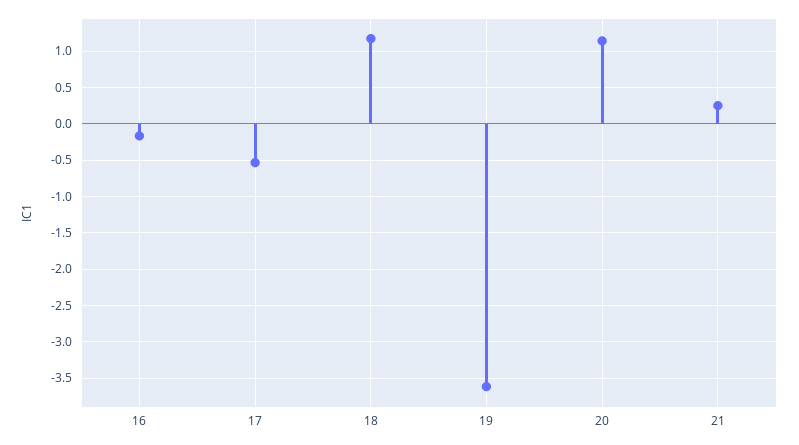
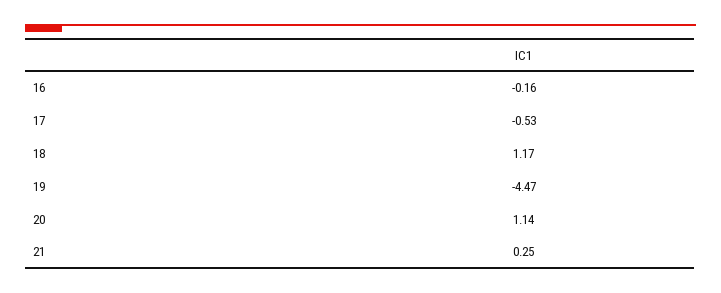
  {
    "16": -0.16,
    "17": -0.53,
    "18": 1.17,
-   "19": -3.6,
+   "19": -4.47,
    "20": 1.14,
    "21": 0.25
  }

